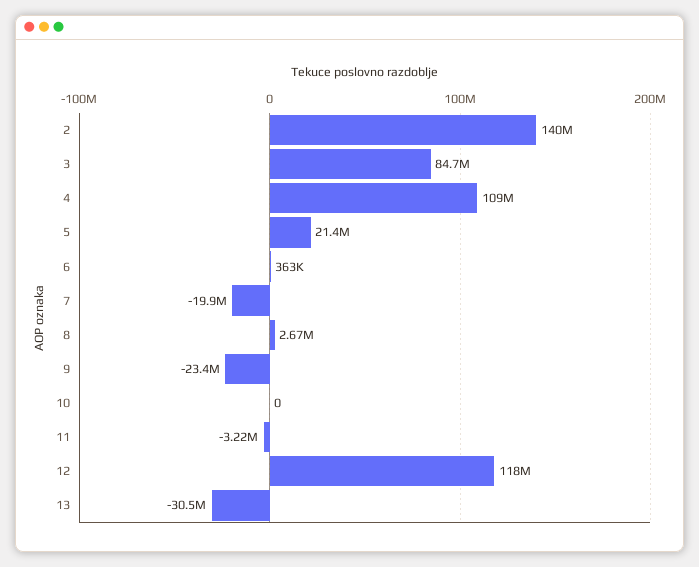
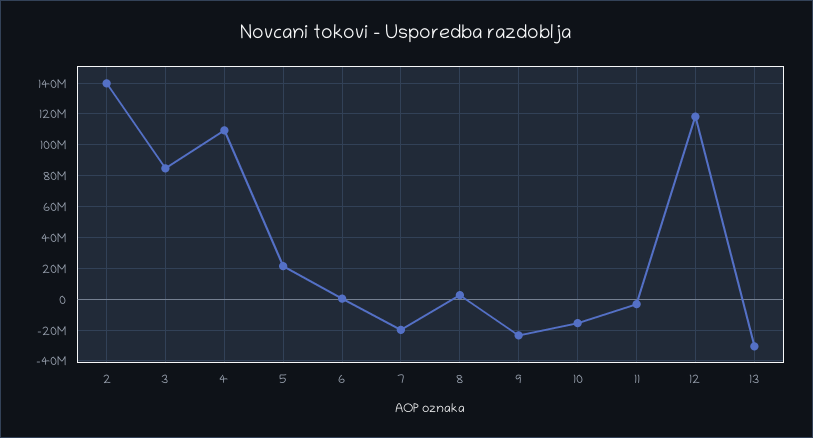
  {
    "2": 140000000,
    "3": 84700000,
    "4": 109000000,
    "5": 21400000,
    "6": 363000,
    "7": -19900000,
    "8": 2670000,
    "9": -23400000,
-   "10": 0,
+   "10": -15000000,
    "11": -3220000,
    "12": 118000000,
    "13": -30500000
  }

